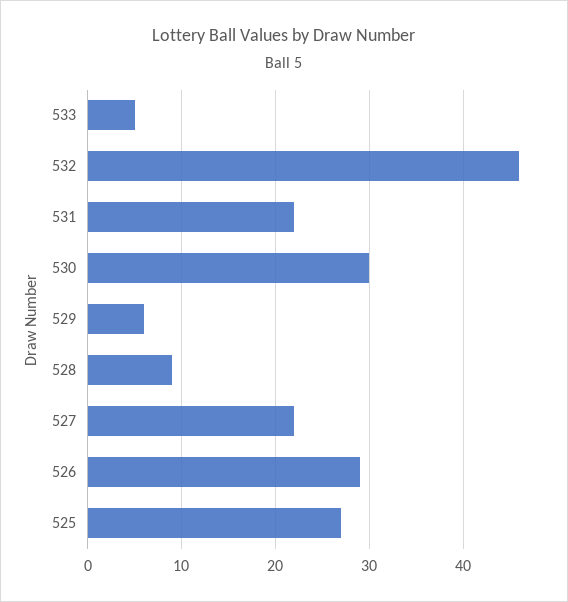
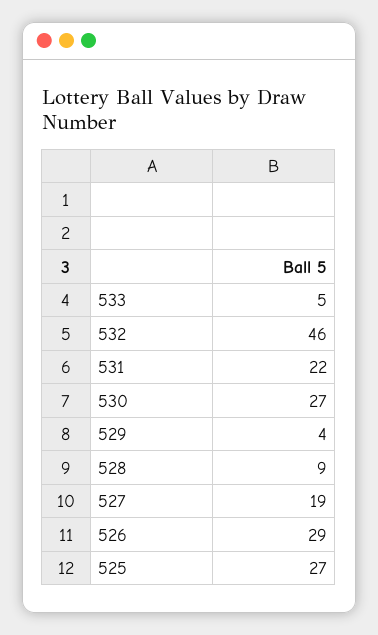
  {
    "533": 5,
    "532": 46,
    "531": 22,
-   "530": 30,
+   "530": 27,
-   "529": 6,
+   "529": 4,
    "528": 9,
-   "527": 22,
+   "527": 19,
    "526": 29,
    "525": 27
  }

